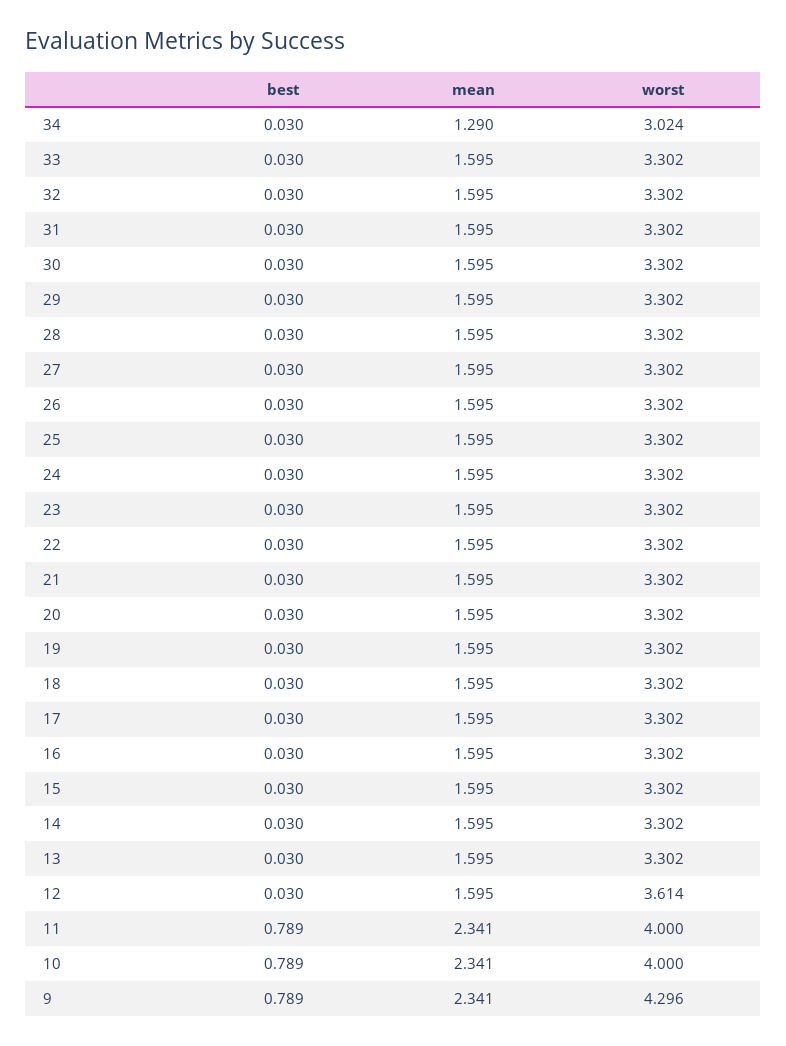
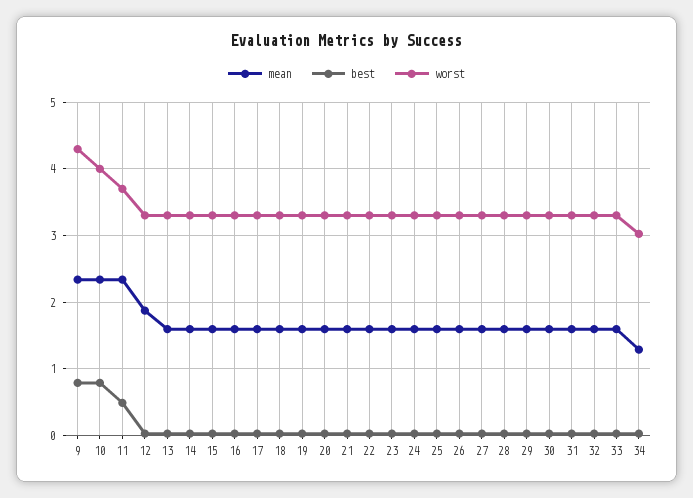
  {
    "best": {
      "34": 0.03,
      "33": 0.03,
      "32": 0.03,
      "31": 0.03,
      "30": 0.03,
      "29": 0.03,
      "28": 0.03,
      "27": 0.03,
      "26": 0.03,
      "25": 0.03,
      "24": 0.03,
      "23": 0.03,
      "22": 0.03,
      "21": 0.03,
      "20": 0.03,
      "19": 0.03,
      "18": 0.03,
      "17": 0.03,
      "16": 0.03,
      "15": 0.03,
      "14": 0.03,
      "13": 0.03,
      "12": 0.03,
-     "11": 0.789,
+     "11": 0.5,
      "10": 0.789,
      "9": 0.789
    },
    "mean": {
      "34": 1.29,
      "33": 1.595,
      "32": 1.595,
      "31": 1.595,
      "30": 1.595,
      "29": 1.595,
      "28": 1.595,
      "27": 1.595,
      "26": 1.595,
      "25": 1.595,
      "24": 1.595,
      "23": 1.595,
      "22": 1.595,
      "21": 1.595,
      "20": 1.595,
      "19": 1.595,
      "18": 1.595,
      "17": 1.595,
      "16": 1.595,
      "15": 1.595,
      "14": 1.595,
      "13": 1.595,
-     "12": 1.595,
+     "12": 1.9,
      "11": 2.341,
      "10": 2.341,
      "9": 2.341
    },
    "worst": {
      "34": 3.024,
      "33": 3.302,
      "32": 3.302,
      "31": 3.302,
      "30": 3.302,
      "29": 3.302,
      "28": 3.302,
      "27": 3.302,
      "26": 3.302,
      "25": 3.302,
      "24": 3.302,
      "23": 3.302,
      "22": 3.302,
      "21": 3.302,
      "20": 3.302,
      "19": 3.302,
      "18": 3.302,
      "17": 3.302,
      "16": 3.302,
      "15": 3.302,
      "14": 3.302,
      "13": 3.302,
-     "12": 3.614,
+     "12": 3.3,
-     "11": 4,
+     "11": 3.7,
      "10": 4,
      "9": 4.296
    }
  }

